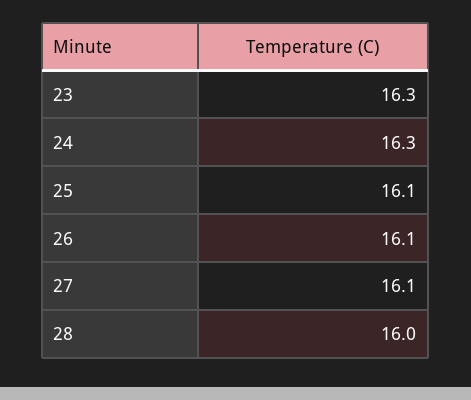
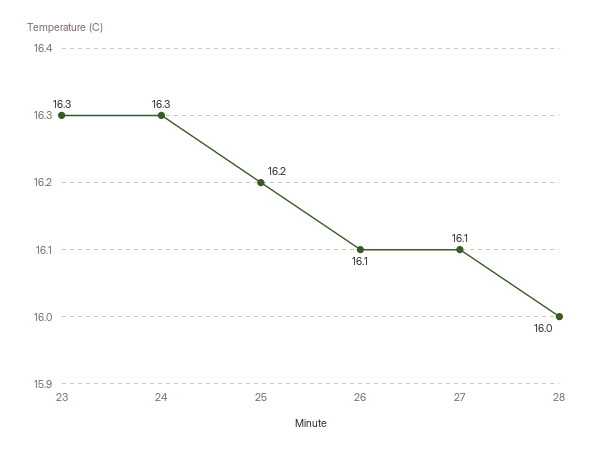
  {
    "23": 16.3,
    "24": 16.3,
-   "25": 16.1,
+   "25": 16.2,
    "26": 16.1,
    "27": 16.1,
    "28": 16
  }

